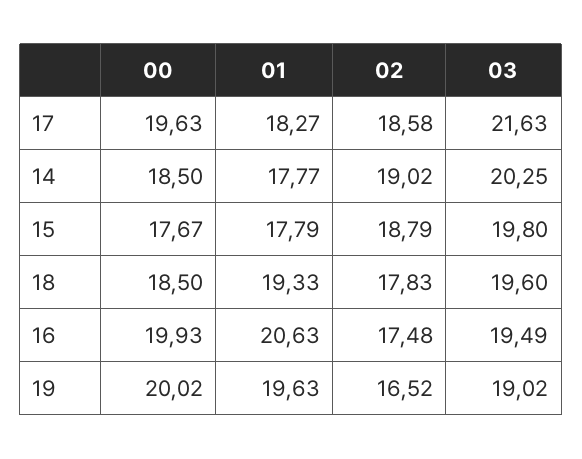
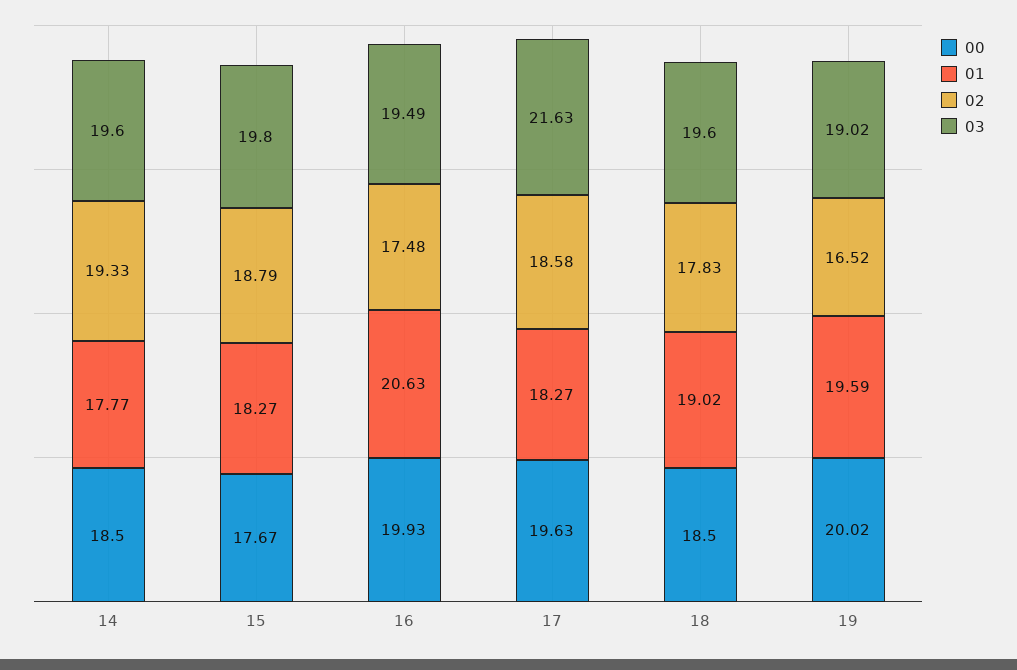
  {
    "00": {
      "17": 19.63,
      "14": 18.5,
      "15": 17.67,
      "18": 18.5,
      "16": 19.93,
      "19": 20.02
    },
    "01": {
      "17": 18.27,
      "14": 17.77,
-     "15": 17.79,
+     "15": 18.27,
-     "18": 19.33,
+     "18": 19.02,
      "16": 20.63,
-     "19": 19.63
+     "19": 19.59
    },
    "02": {
      "17": 18.58,
-     "14": 19.02,
+     "14": 19.33,
      "15": 18.79,
      "18": 17.83,
      "16": 17.48,
      "19": 16.52
    },
    "03": {
      "17": 21.63,
-     "14": 20.25,
+     "14": 19.6,
      "15": 19.8,
      "18": 19.6,
      "16": 19.49,
      "19": 19.02
    }
  }

